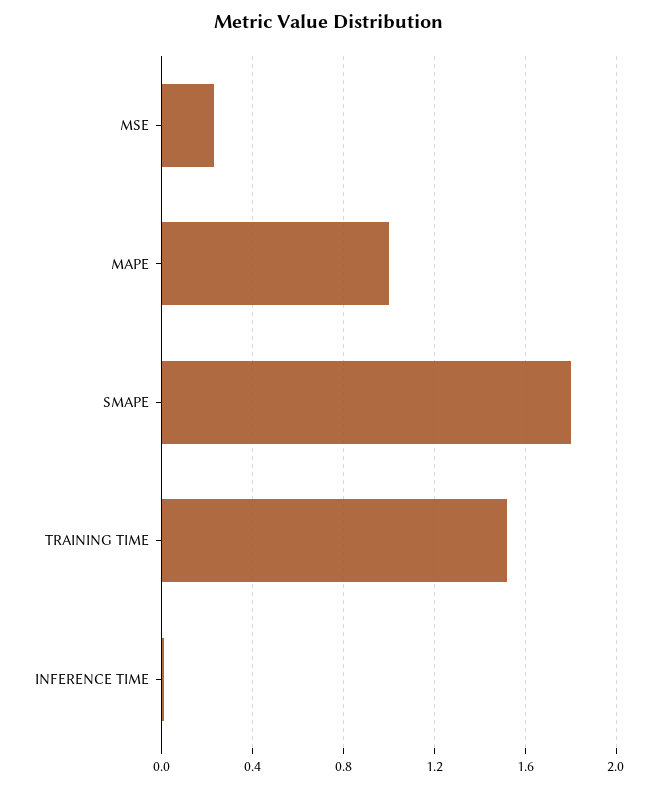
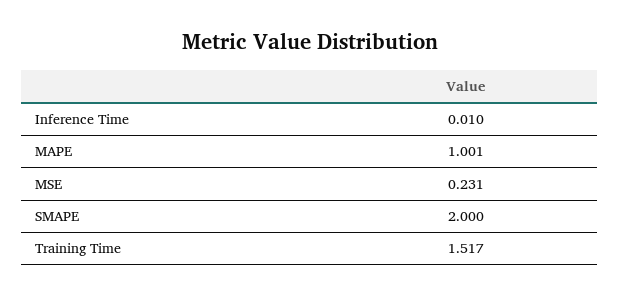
  {
    "MSE": 0.231,
    "MAPE": 1.001,
-   "SMAPE": 1.8,
+   "SMAPE": 2,
    "TRAINING TIME": 1.517,
    "INFERENCE TIME": 0.01
  }

